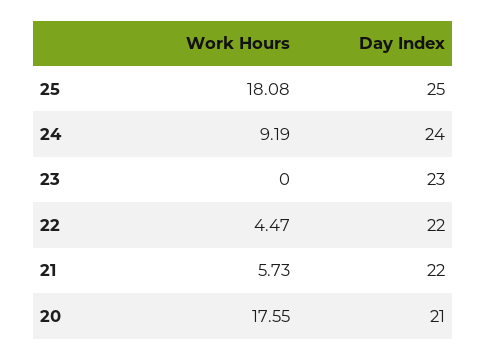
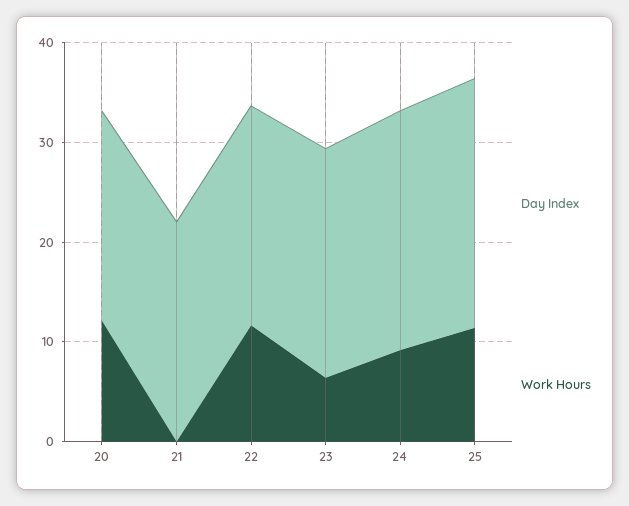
  {
    "Work Hours": {
-     "25": 18.08,
+     "25": 12,
      "24": 9.19,
-     "23": 0,
+     "23": 6,
-     "22": 4.47,
+     "22": 12,
-     "21": 5.73,
+     "21": 0,
-     "20": 17.55
+     "20": 12
    },
    "Day Index": {
      "25": 25,
      "24": 24,
      "23": 23,
      "22": 22,
      "21": 22,
      "20": 21
    }
  }

